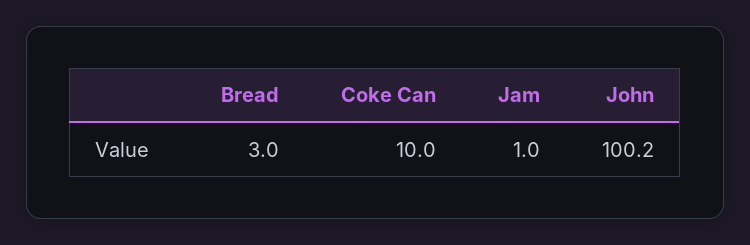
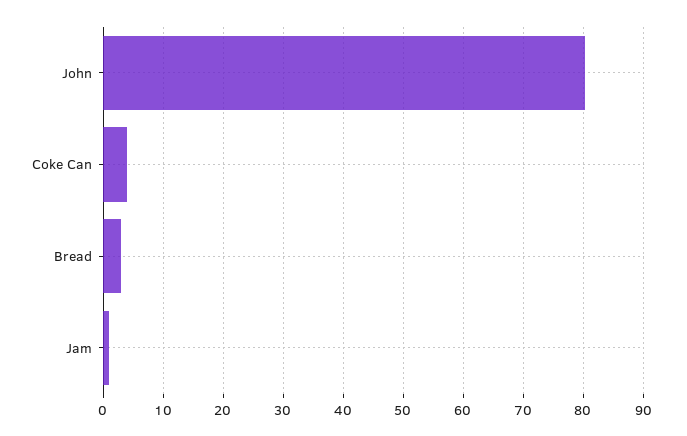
  {
    "Bread": 3,
-   "Coke Can": 10,
+   "Coke Can": 4,
    "Jam": 1,
-   "John": 100.2
+   "John": 80
  }

